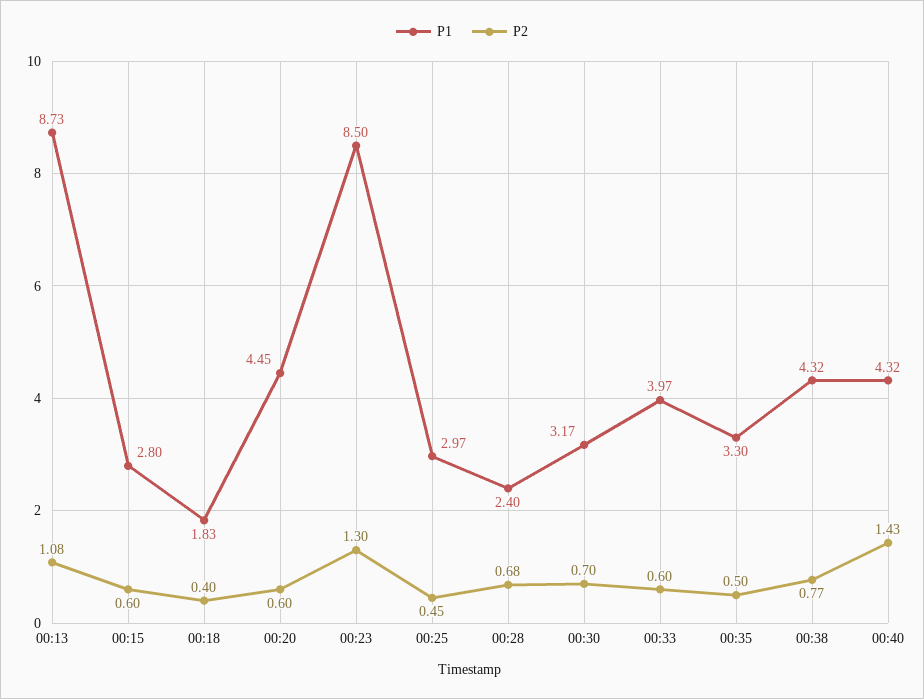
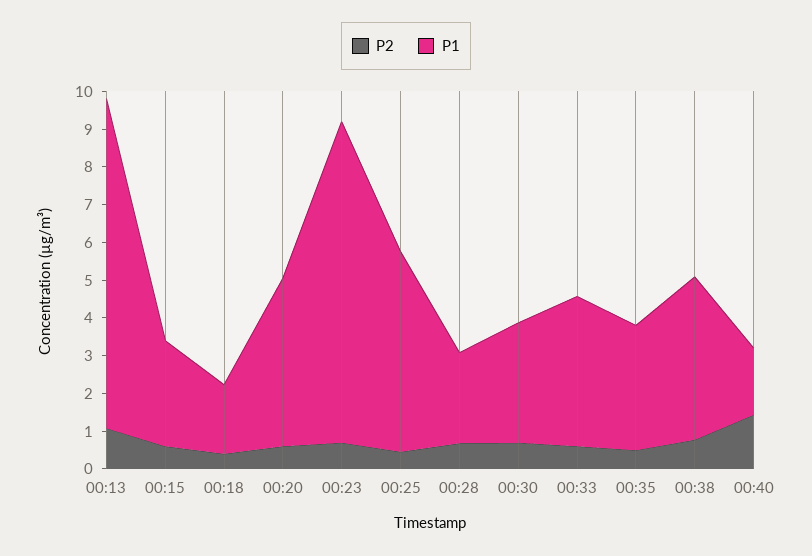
  {
    "P1": {
      "00:13": 8.73,
      "00:15": 2.8,
      "00:18": 1.83,
      "00:20": 4.45,
      "00:23": 8.5,
-     "00:25": 2.97,
+     "00:25": 5.25,
      "00:28": 2.4,
      "00:30": 3.17,
      "00:33": 3.97,
      "00:35": 3.3,
      "00:38": 4.32,
-     "00:40": 4.32
+     "00:40": 1.75
    },
    "P2": {
      "00:13": 1.08,
      "00:15": 0.6,
      "00:18": 0.4,
      "00:20": 0.6,
-     "00:23": 1.3,
+     "00:23": 0.75,
      "00:25": 0.45,
      "00:28": 0.68,
      "00:30": 0.7,
      "00:33": 0.6,
      "00:35": 0.5,
      "00:38": 0.77,
      "00:40": 1.43
    }
  }

